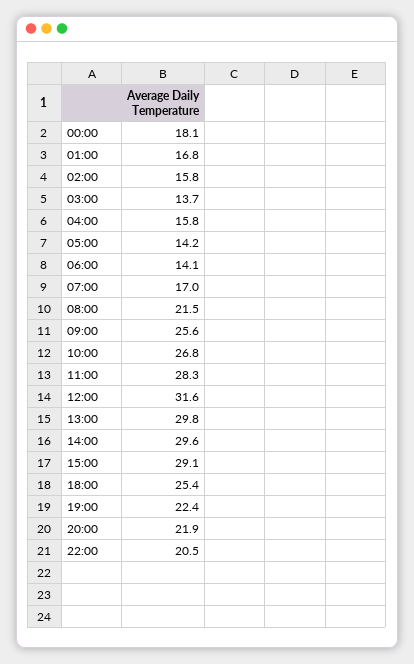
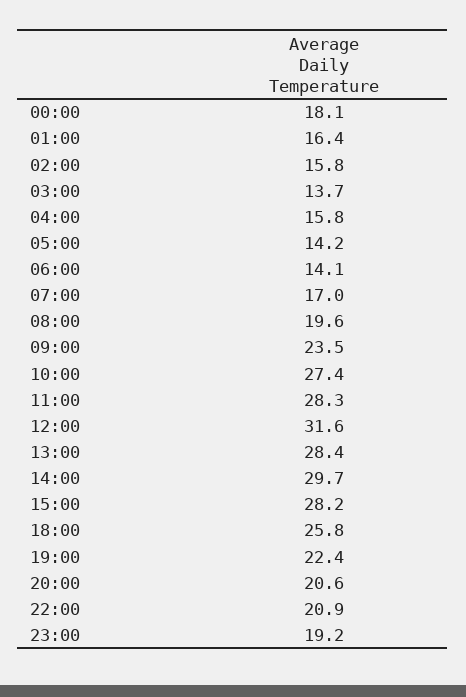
  {
    "00:00": 18.1,
-   "01:00": 16.8,
+   "01:00": 16.4,
    "02:00": 15.8,
    "03:00": 13.7,
    "04:00": 15.8,
    "05:00": 14.2,
    "06:00": 14.1,
    "07:00": 17,
-   "08:00": 21.5,
+   "08:00": 19.6,
-   "09:00": 25.6,
+   "09:00": 23.5,
-   "10:00": 26.8,
+   "10:00": 27.4,
    "11:00": 28.3,
    "12:00": 31.6,
-   "13:00": 29.8,
+   "13:00": 28.4,
-   "14:00": 29.6,
+   "14:00": 29.7,
-   "15:00": 29.1,
+   "15:00": 28.2,
-   "18:00": 25.4,
+   "18:00": 25.8,
    "19:00": 22.4,
-   "20:00": 21.9,
+   "20:00": 20.6,
-   "22:00": 20.5
+   "22:00": 20.9,
+   "23:00": 19.2
  }

